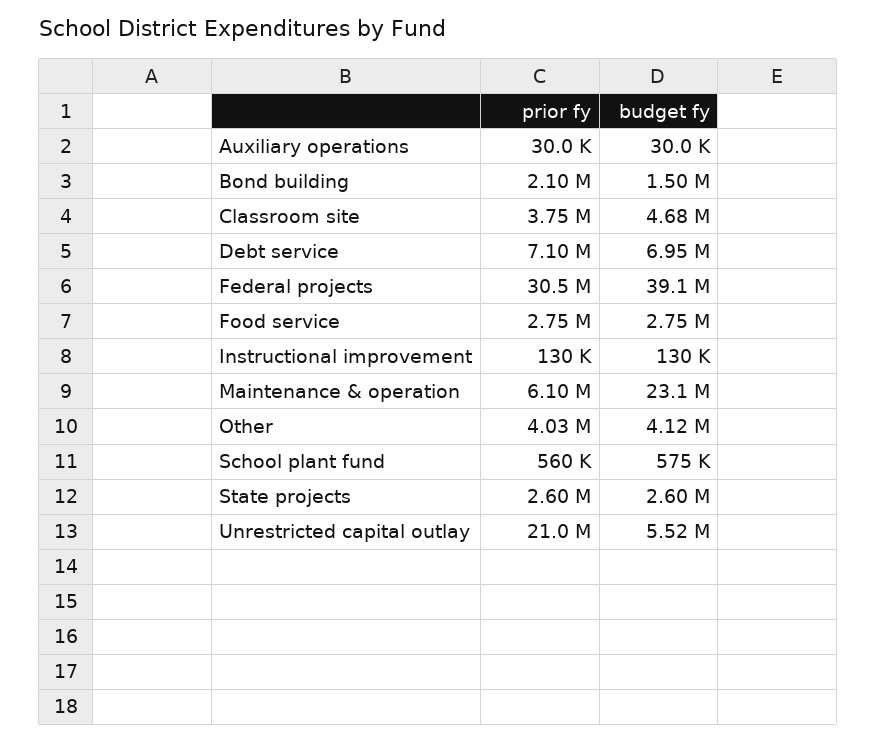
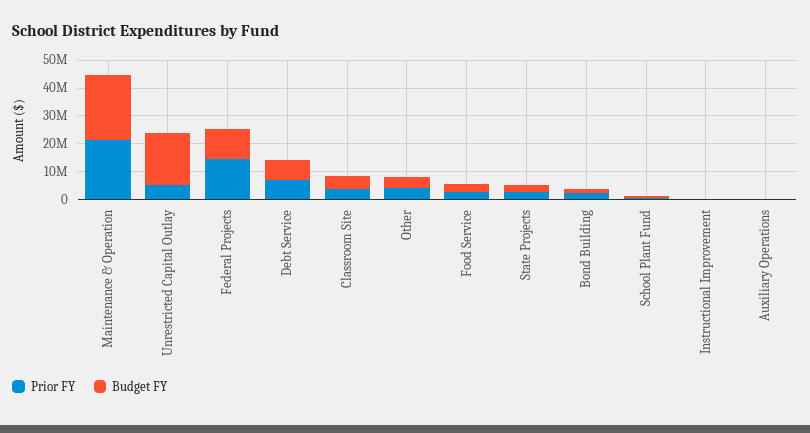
  {
    "prior fy": {
      "Auxiliary operations": 30000,
      "Bond building": 2100000,
      "Classroom site": 3750000,
      "Debt service": 7100000,
-     "Federal projects": 30500000,
+     "Federal projects": 15000000,
      "Food service": 2750000,
      "Instructional improvement": 130000,
-     "Maintenance & operation": 6100000,
+     "Maintenance & operation": 20000000,
      "Other": 4030000,
      "School plant fund": 560000,
      "State projects": 2600000,
-     "Unrestricted capital outlay": 21000000
+     "Unrestricted capital outlay": 5000000
    },
    "budget fy": {
      "Auxiliary operations": 30000,
      "Bond building": 1500000,
      "Classroom site": 4680000,
      "Debt service": 6950000,
-     "Federal projects": 39100000,
+     "Federal projects": 10000000,
      "Food service": 2750000,
      "Instructional improvement": 130000,
      "Maintenance & operation": 23100000,
      "Other": 4120000,
      "School plant fund": 575000,
      "State projects": 2600000,
-     "Unrestricted capital outlay": 5520000
+     "Unrestricted capital outlay": 20000000
    }
  }

